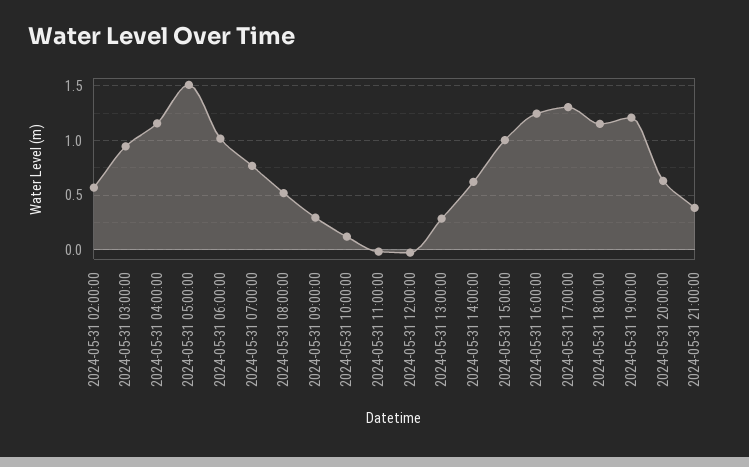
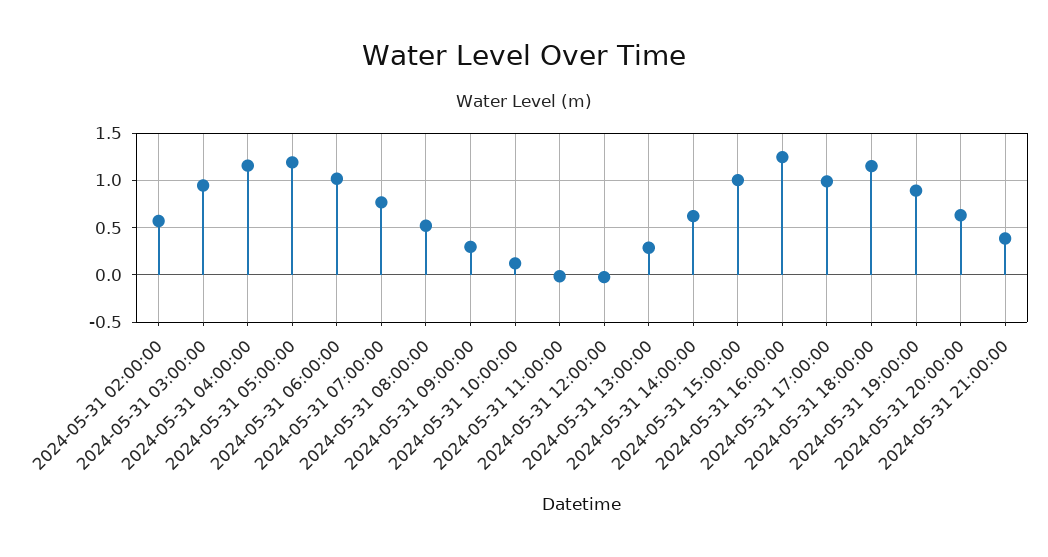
  {
    "2024-05-31 02:00:00": 0.6,
    "2024-05-31 03:00:00": 0.9,
    "2024-05-31 04:00:00": 1.2,
-   "2024-05-31 05:00:00": 1.5,
+   "2024-05-31 05:00:00": 1.2,
    "2024-05-31 06:00:00": 1,
    "2024-05-31 07:00:00": 0.8,
    "2024-05-31 08:00:00": 0.5,
    "2024-05-31 09:00:00": 0.3,
    "2024-05-31 10:00:00": 0.1,
    "2024-05-31 11:00:00": 0,
    "2024-05-31 12:00:00": 0,
    "2024-05-31 13:00:00": 0.3,
    "2024-05-31 14:00:00": 0.6,
    "2024-05-31 15:00:00": 1,
    "2024-05-31 16:00:00": 1.2,
-   "2024-05-31 17:00:00": 1.3,
+   "2024-05-31 17:00:00": 1,
    "2024-05-31 18:00:00": 1.2,
-   "2024-05-31 19:00:00": 1.2,
+   "2024-05-31 19:00:00": 0.9,
    "2024-05-31 20:00:00": 0.6,
    "2024-05-31 21:00:00": 0.4
  }

